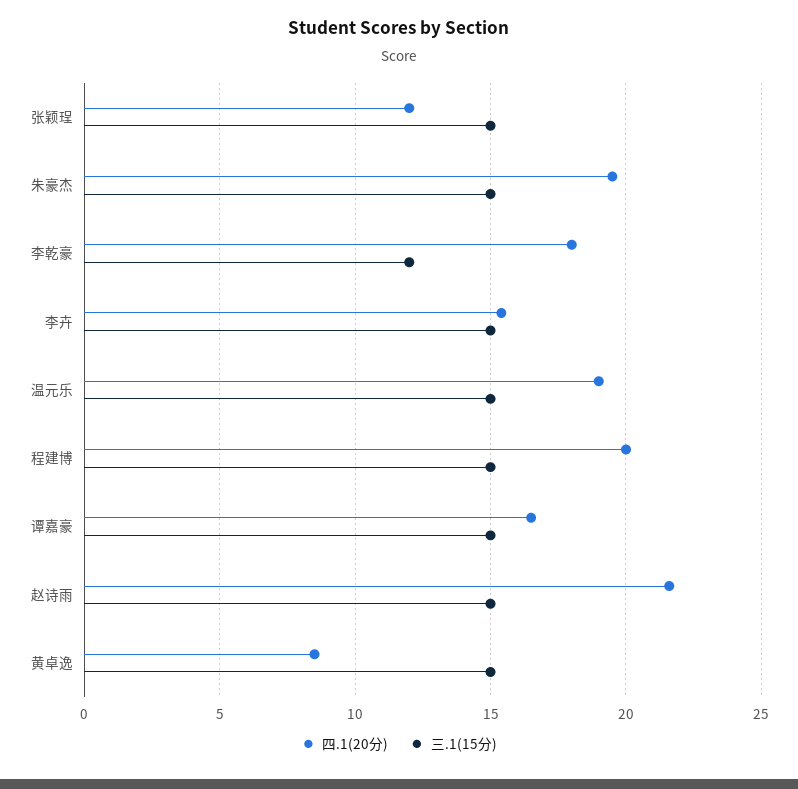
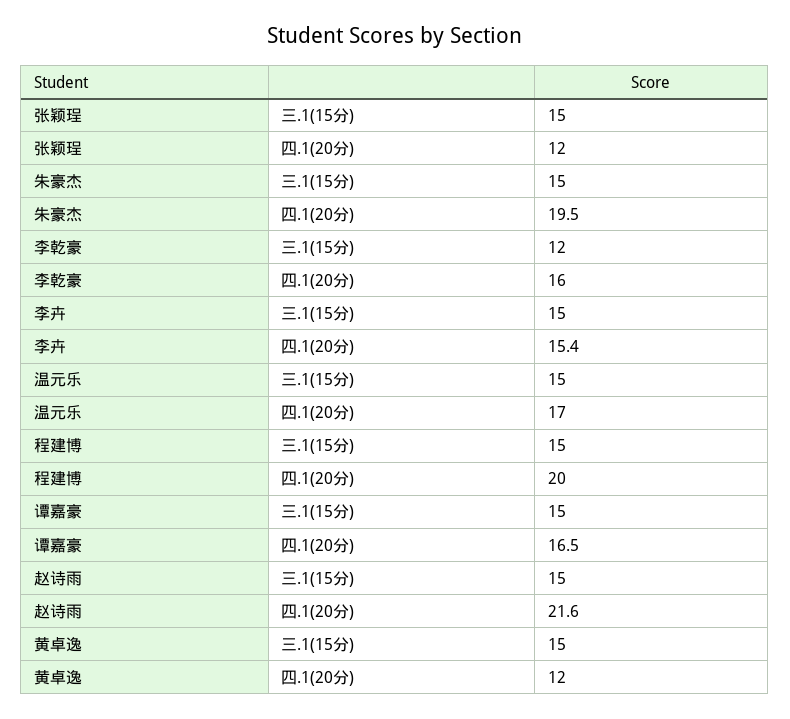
  {
    "四.1(20分)": {
      "张颖珵": 12,
      "朱豪杰": 19.5,
-     "李乾豪": 18,
+     "李乾豪": 16,
      "李卉": 15.4,
-     "温元乐": 19,
+     "温元乐": 17,
      "程建博": 20,
      "谭嘉豪": 16.5,
      "赵诗雨": 21.6,
-     "黄卓逸": 8.5
+     "黄卓逸": 12
    },
    "三.1(15分)": {
      "张颖珵": 15,
      "朱豪杰": 15,
      "李乾豪": 12,
      "李卉": 15,
      "温元乐": 15,
      "程建博": 15,
      "谭嘉豪": 15,
      "赵诗雨": 15,
      "黄卓逸": 15
    }
  }

